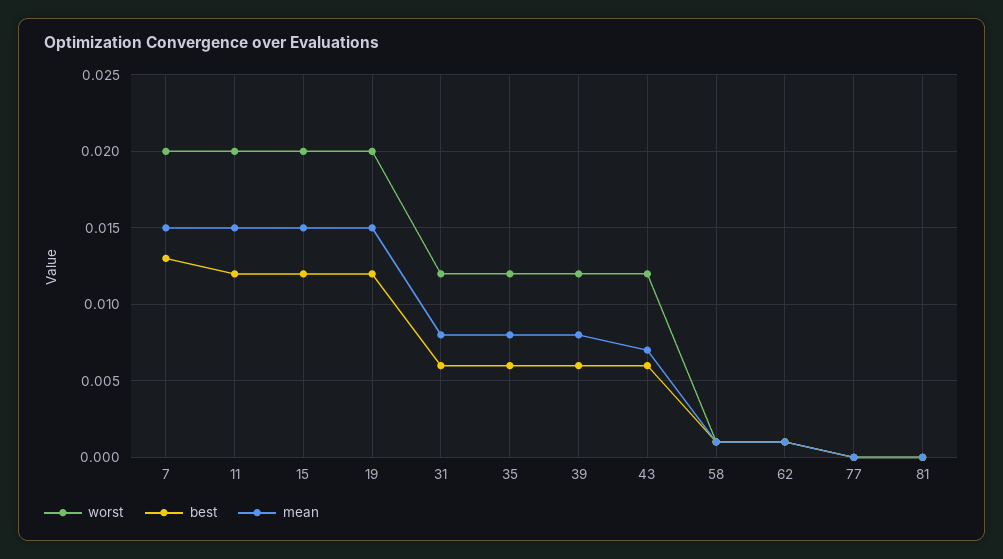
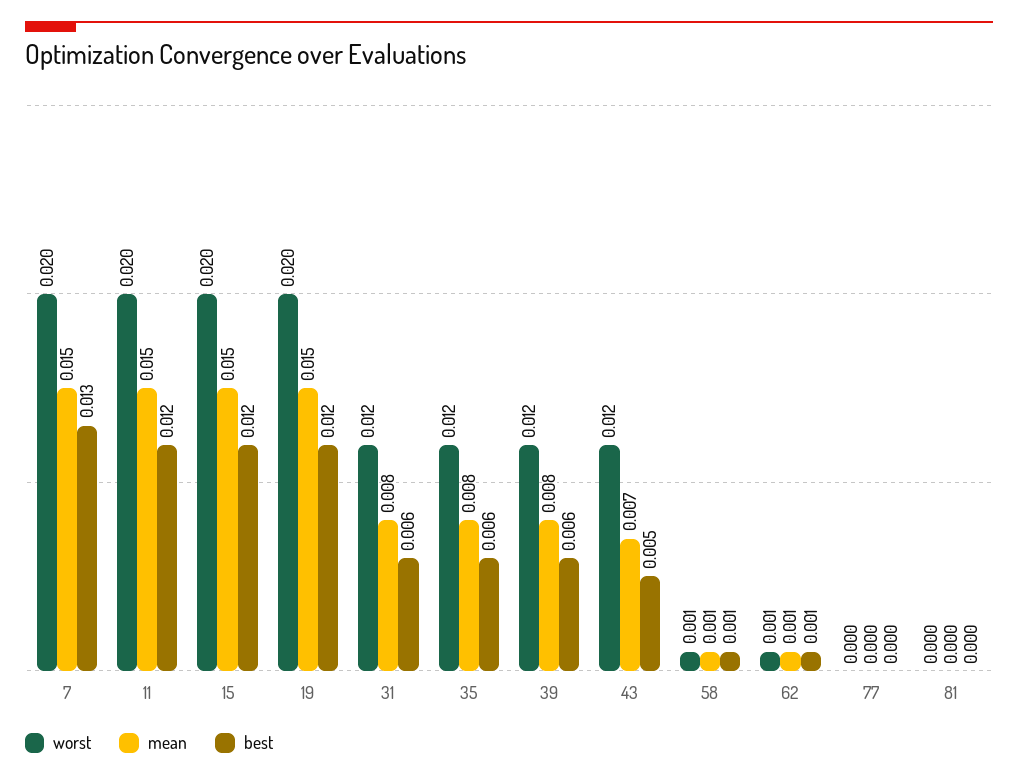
  {
    "worst": {
      "7": 0.02,
      "11": 0.02,
      "15": 0.02,
      "19": 0.02,
      "31": 0.012,
      "35": 0.012,
      "39": 0.012,
      "43": 0.012,
      "58": 0.001,
      "62": 0.001,
      "77": 0,
      "81": 0
    },
    "best": {
      "7": 0.013,
      "11": 0.012,
      "15": 0.012,
      "19": 0.012,
      "31": 0.006,
      "35": 0.006,
      "39": 0.006,
-     "43": 0.006,
+     "43": 0.005,
      "58": 0.001,
      "62": 0.001,
      "77": 0,
      "81": 0
    },
    "mean": {
      "7": 0.015,
      "11": 0.015,
      "15": 0.015,
      "19": 0.015,
      "31": 0.008,
      "35": 0.008,
      "39": 0.008,
      "43": 0.007,
      "58": 0.001,
      "62": 0.001,
      "77": 0,
      "81": 0
    }
  }

